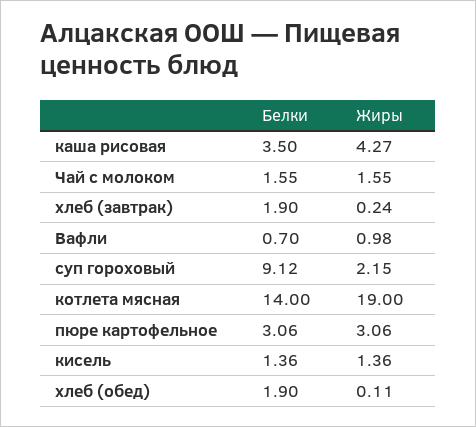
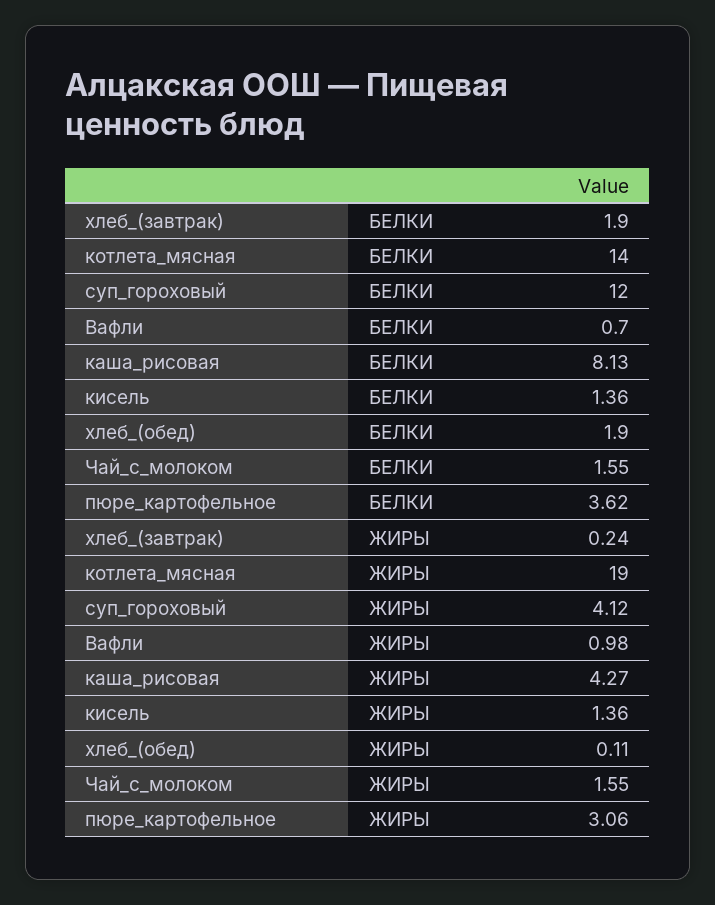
  {
    "Белки": {
-     "каша рисовая": 3.5,
+     "каша рисовая": 8.13,
      "Чай с молоком": 1.55,
      "хлеб (завтрак)": 1.9,
      "Вафли": 0.7,
-     "суп гороховый": 9.12,
+     "суп гороховый": 12,
      "котлета мясная": 14,
-     "пюре картофельное": 3.06,
+     "пюре картофельное": 3.62,
      "кисель": 1.36,
      "хлеб (обед)": 1.9
    },
    "Жиры": {
      "каша рисовая": 4.27,
      "Чай с молоком": 1.55,
      "хлеб (завтрак)": 0.24,
      "Вафли": 0.98,
-     "суп гороховый": 2.15,
+     "суп гороховый": 4.12,
      "котлета мясная": 19,
      "пюре картофельное": 3.06,
      "кисель": 1.36,
      "хлеб (обед)": 0.11
    }
  }

